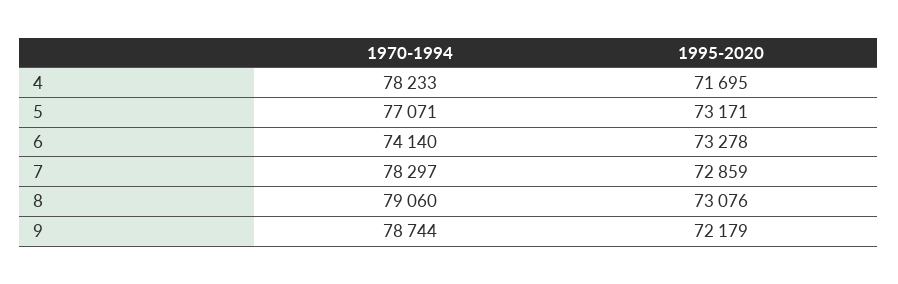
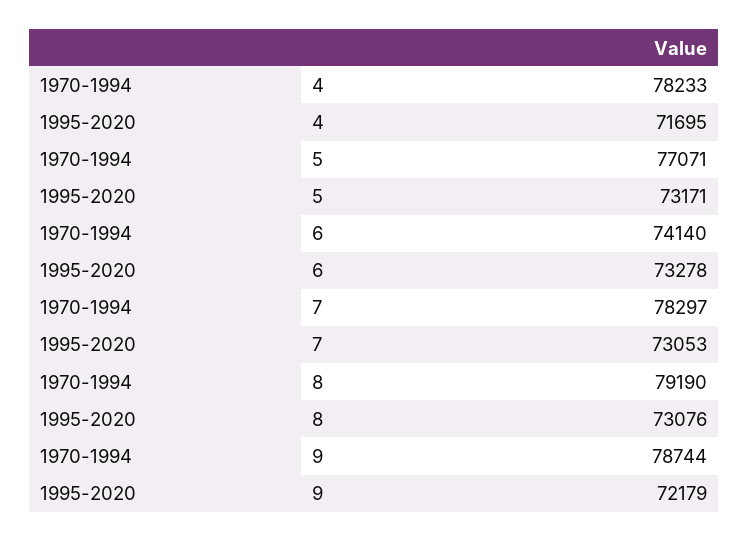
  {
    "1970-1994": {
      "4": 78233,
      "5": 77071,
      "6": 74140,
      "7": 78297,
-     "8": 79060,
+     "8": 79190,
      "9": 78744
    },
    "1995-2020": {
      "4": 71695,
      "5": 73171,
      "6": 73278,
-     "7": 72859,
+     "7": 73053,
      "8": 73076,
      "9": 72179
    }
  }

